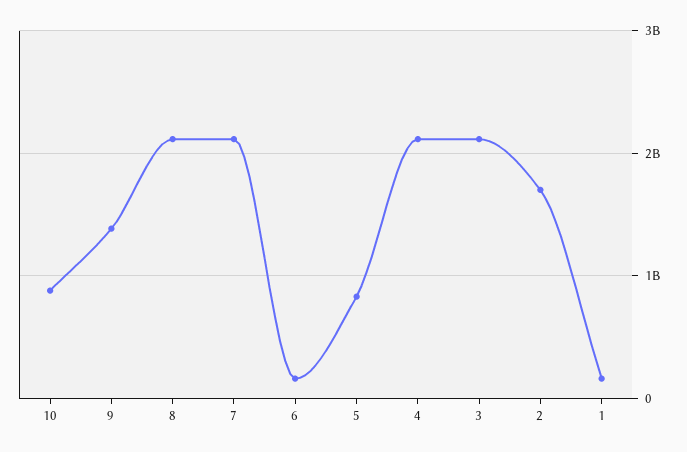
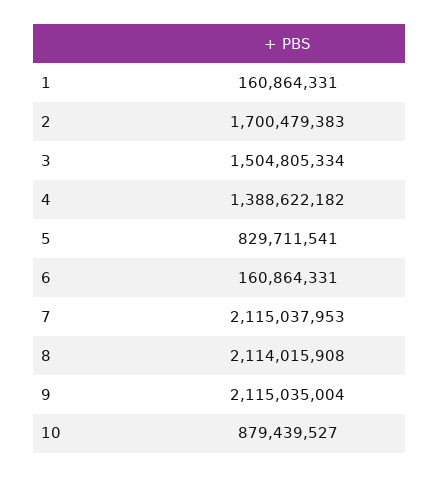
  {
    "10": 879439527,
-   "9": 1400000000,
+   "9": 2115035004,
    "8": 2114015908,
    "7": 2115037953,
    "6": 160864331,
    "5": 829711541,
-   "4": 2100000000,
+   "4": 1388622182,
-   "3": 2100000000,
+   "3": 1504805334,
    "2": 1700479383,
    "1": 160864331
  }

